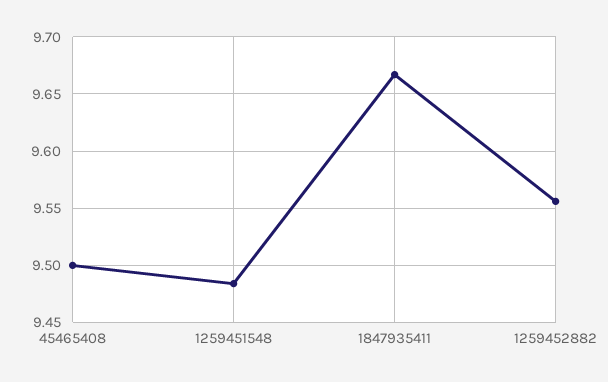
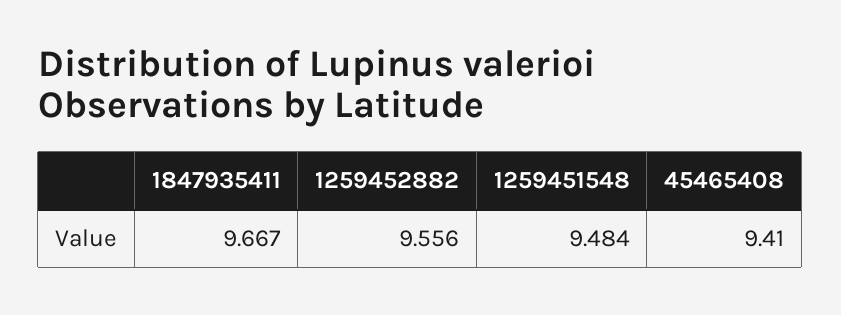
  {
-   "45465408": 9.5,
+   "45465408": 9.41,
    "1259451548": 9.484,
    "1847935411": 9.667,
    "1259452882": 9.556
  }

